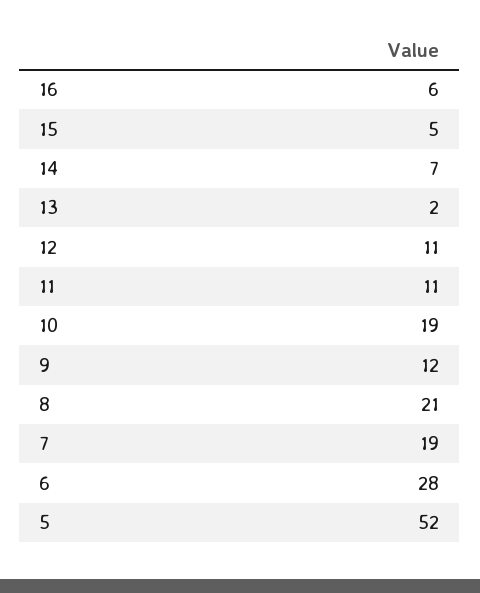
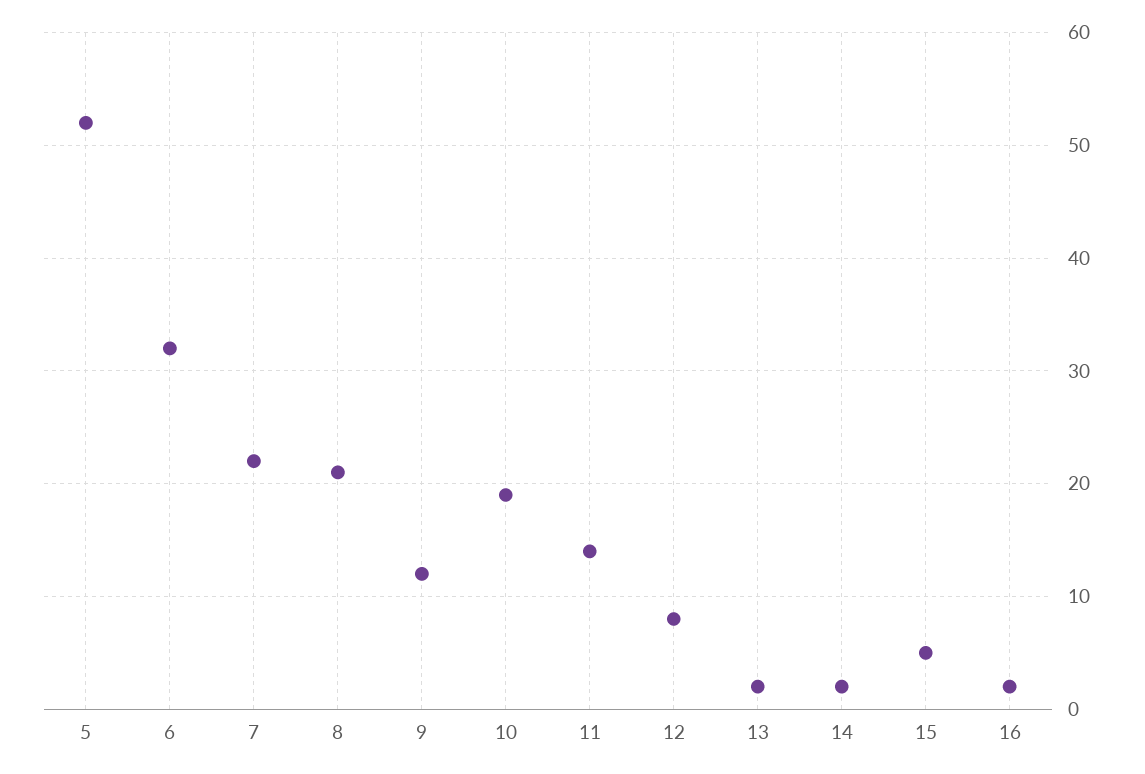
  {
-   "16": 6,
+   "16": 2,
    "15": 5,
-   "14": 7,
+   "14": 2,
    "13": 2,
-   "12": 11,
+   "12": 8,
-   "11": 11,
+   "11": 14,
    "10": 19,
    "9": 12,
    "8": 21,
-   "7": 19,
+   "7": 22,
-   "6": 28,
+   "6": 32,
    "5": 52
  }

